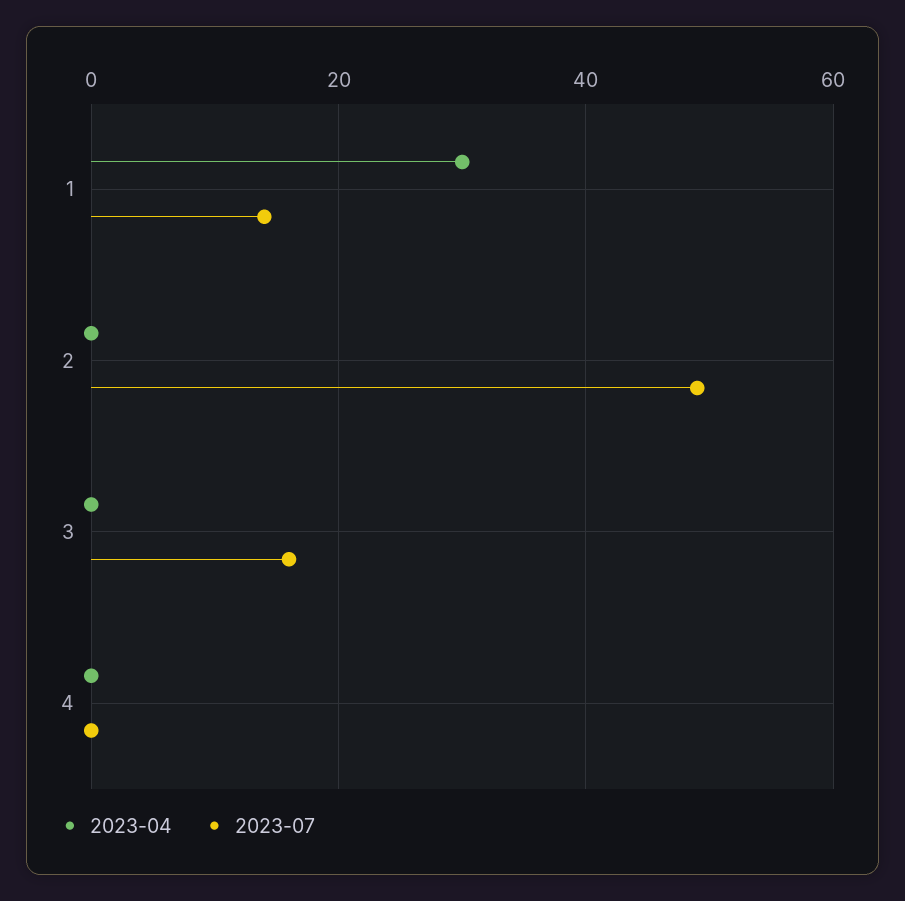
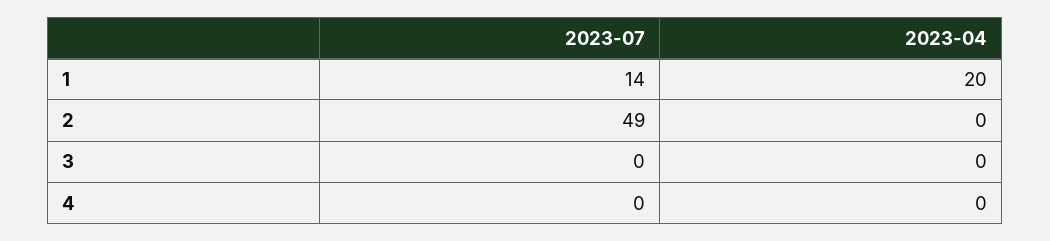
  {
    "2023-04": {
-     "1": 30,
+     "1": 20,
      "2": 0,
      "3": 0,
      "4": 0
    },
    "2023-07": {
      "1": 14,
      "2": 49,
-     "3": 15,
+     "3": 0,
      "4": 0
    }
  }

